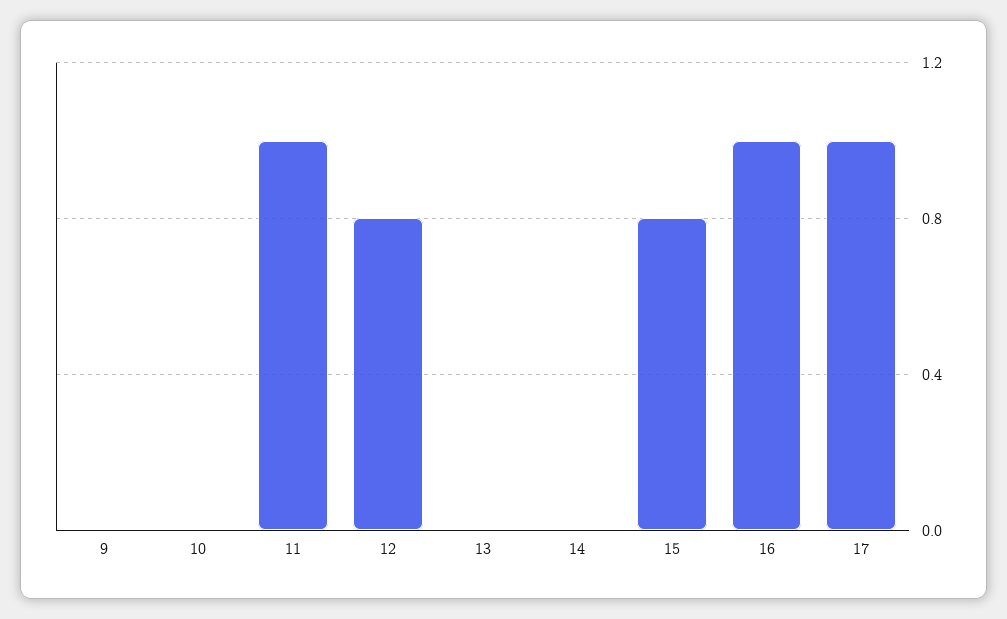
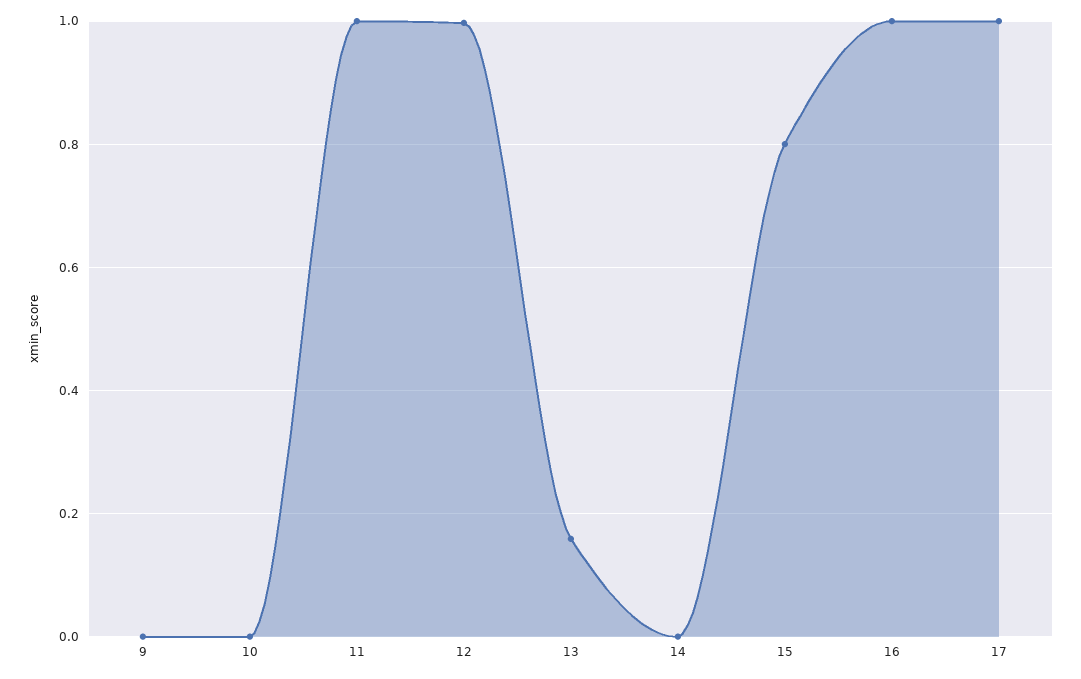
  {
    "9": 0,
    "10": 0,
    "11": 1,
-   "12": 0.8,
+   "12": 1,
-   "13": 0,
+   "13": 0.16,
    "14": 0,
    "15": 0.8,
    "16": 1,
    "17": 1
  }

